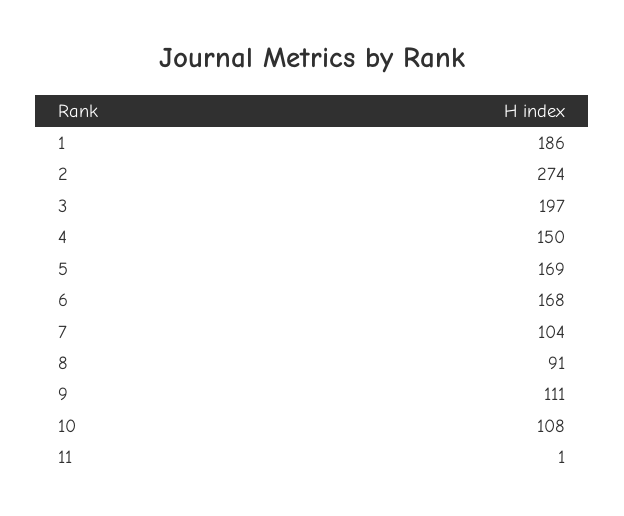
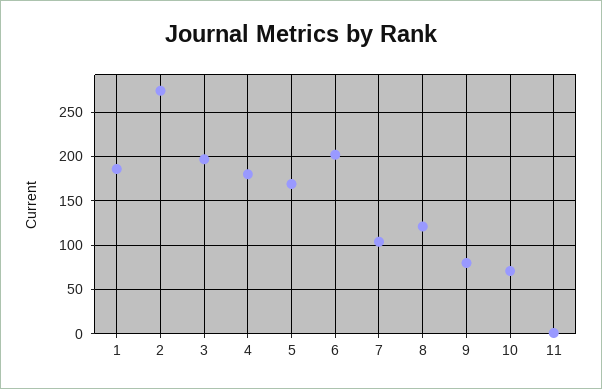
  {
    "1": 186,
    "2": 274,
    "3": 197,
-   "4": 150,
+   "4": 180,
    "5": 169,
-   "6": 168,
+   "6": 200,
    "7": 104,
-   "8": 91,
+   "8": 120,
-   "9": 111,
+   "9": 80,
-   "10": 108,
+   "10": 70,
    "11": 1
  }

